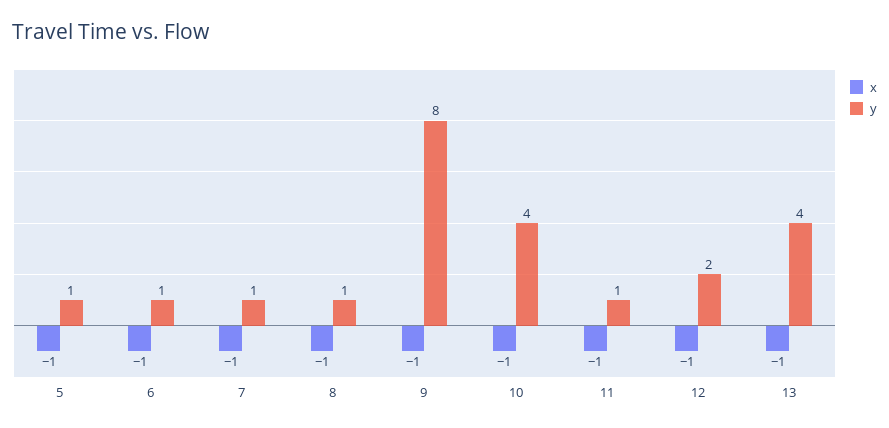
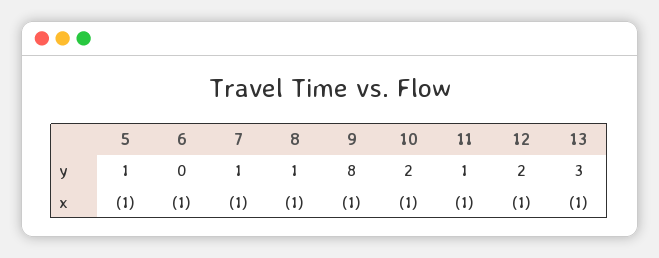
  {
    "x": {
      "5": -1,
      "6": -1,
      "7": -1,
      "8": -1,
      "9": -1,
      "10": -1,
      "11": -1,
      "12": -1,
      "13": -1
    },
    "y": {
      "5": 1,
-     "6": 1,
+     "6": 0,
      "7": 1,
      "8": 1,
      "9": 8,
-     "10": 4,
+     "10": 2,
      "11": 1,
      "12": 2,
-     "13": 4
+     "13": 3
    }
  }

